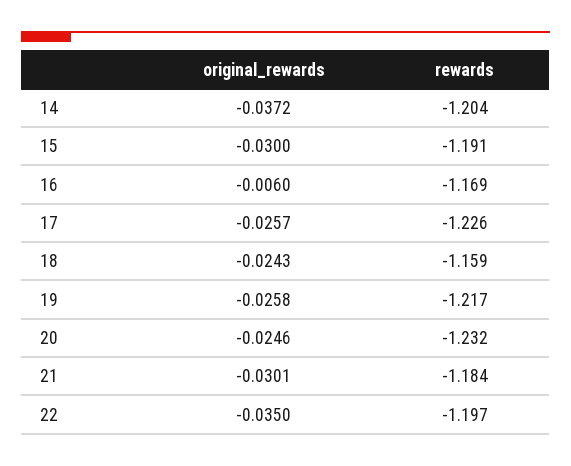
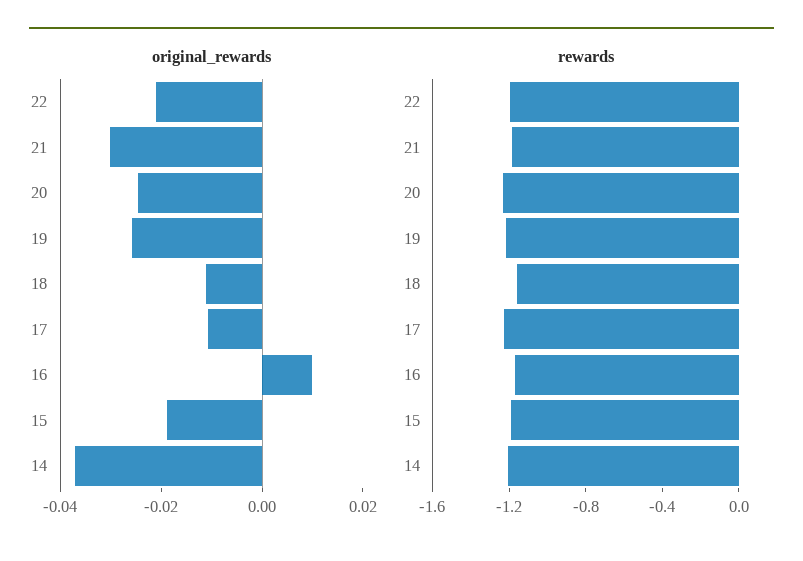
  {
    "original_rewards": {
      "14": -0.0372,
-     "15": -0.03,
+     "15": -0.02,
-     "16": -0.006,
+     "16": 0.01,
-     "17": -0.0257,
+     "17": -0.01,
-     "18": -0.0243,
+     "18": -0.01,
      "19": -0.0258,
      "20": -0.0246,
      "21": -0.0301,
-     "22": -0.035
+     "22": -0.02
    },
    "rewards": {
      "14": -1.204,
      "15": -1.191,
      "16": -1.169,
      "17": -1.226,
      "18": -1.159,
      "19": -1.217,
      "20": -1.232,
      "21": -1.184,
      "22": -1.197
    }
  }

